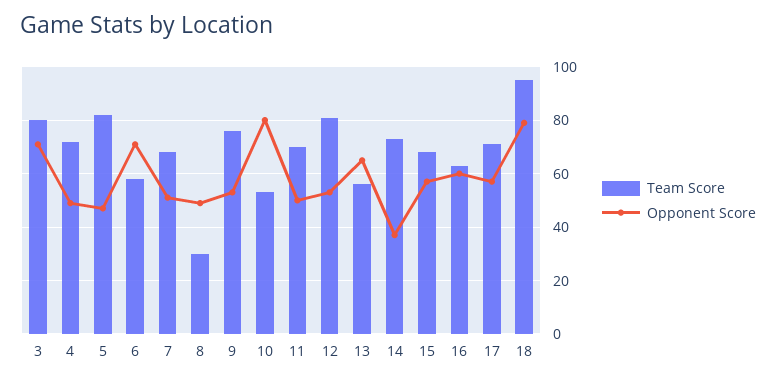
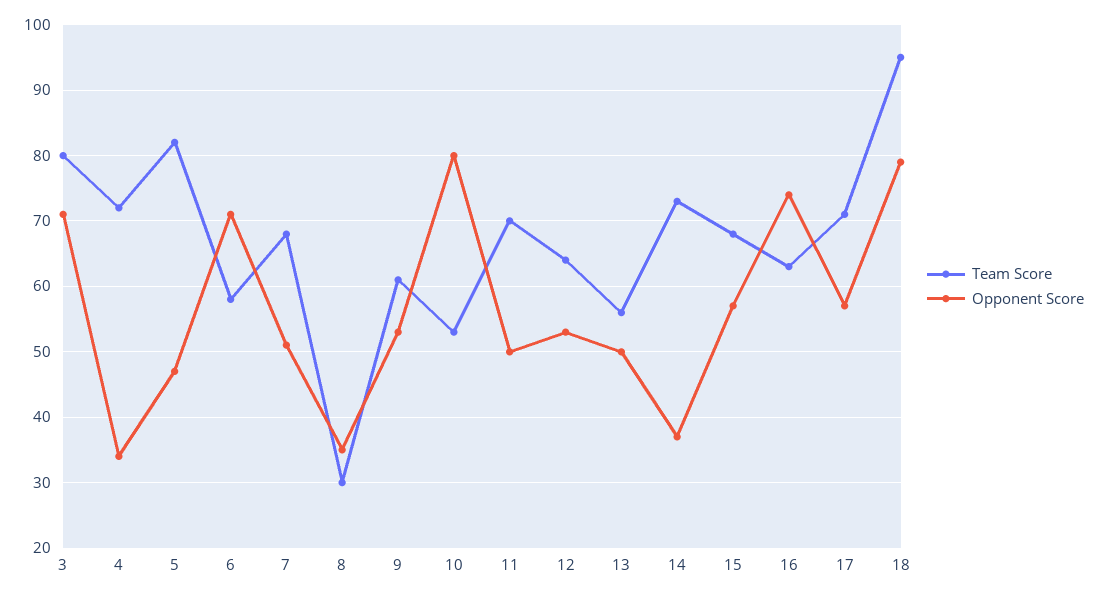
  {
    "Team Score": {
      "3": 80,
      "4": 72,
      "5": 82,
      "6": 58,
      "7": 68,
      "8": 30,
-     "9": 75,
+     "9": 61,
      "10": 53,
      "11": 70,
-     "12": 80,
+     "12": 64,
      "13": 56,
      "14": 73,
      "15": 68,
      "16": 63,
      "17": 71,
      "18": 95
    },
    "Opponent Score": {
      "3": 71,
-     "4": 50,
+     "4": 34,
      "5": 47,
      "6": 71,
      "7": 51,
-     "8": 50,
+     "8": 35,
      "9": 53,
      "10": 80,
      "11": 50,
      "12": 53,
-     "13": 65,
+     "13": 50,
      "14": 37,
      "15": 57,
-     "16": 60,
+     "16": 74,
      "17": 57,
      "18": 79
    }
  }

